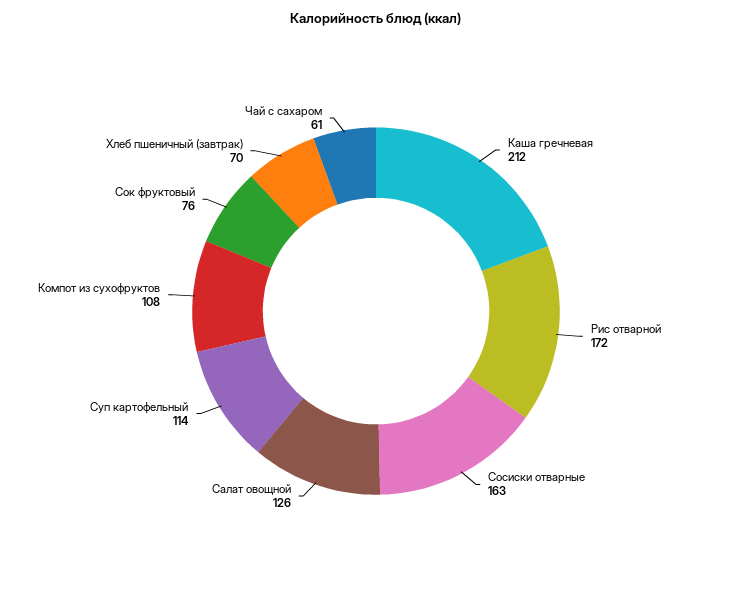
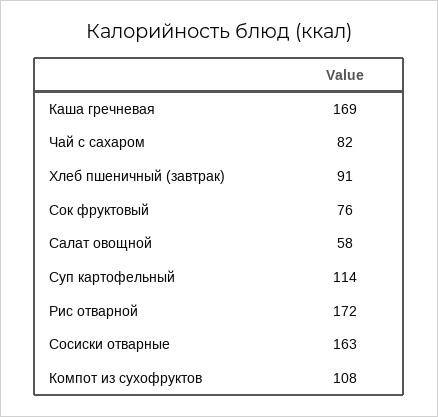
  {
-   "Каша гречневая": 212,
+   "Каша гречневая": 169,
    "Рис отварной": 172,
    "Сосиски отварные": 163,
-   "Салат овощной": 126,
+   "Салат овощной": 58,
    "Суп картофельный": 114,
    "Компот из сухофруктов": 108,
    "Сок фруктовый": 76,
-   "Хлеб пшеничный (завтрак)": 70,
+   "Хлеб пшеничный (завтрак)": 91,
-   "Чай с сахаром": 61
+   "Чай с сахаром": 82
  }

